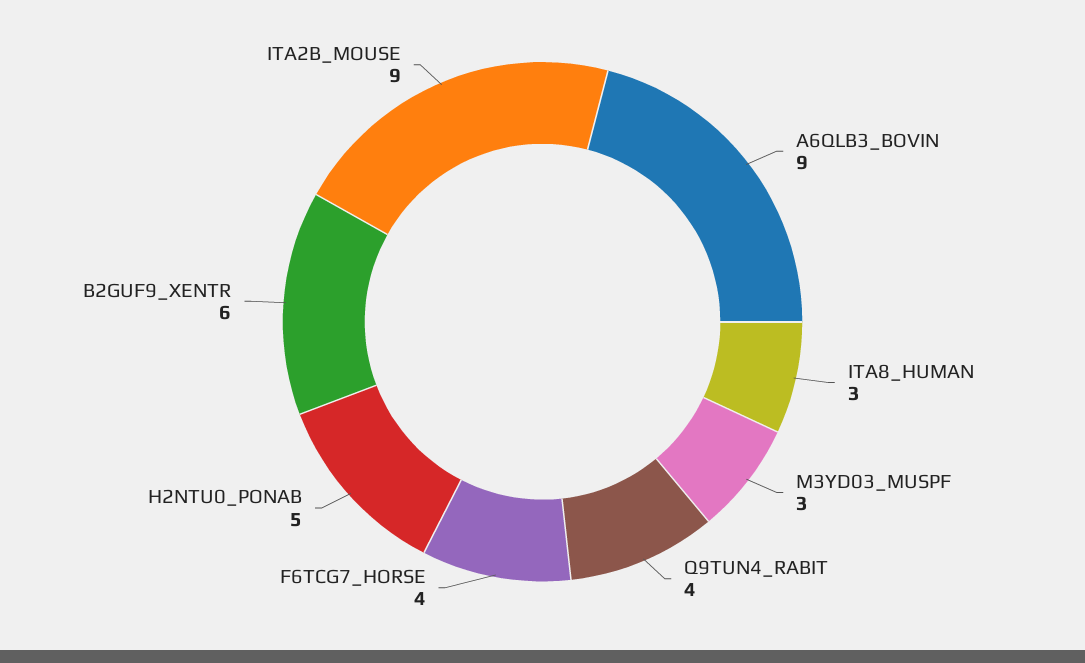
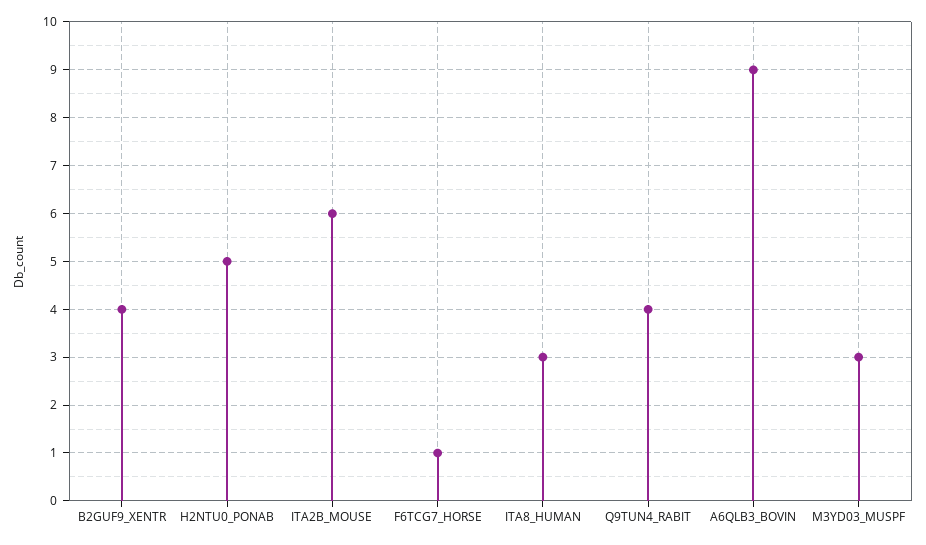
  {
    "A6QLB3_BOVIN": 9,
    "ITA8_HUMAN": 3,
    "M3YD03_MUSPF": 3,
    "Q9TUN4_RABIT": 4,
-   "F6TCG7_HORSE": 4,
+   "F6TCG7_HORSE": 1,
    "H2NTU0_PONAB": 5,
-   "B2GUF9_XENTR": 6,
+   "B2GUF9_XENTR": 4,
-   "ITA2B_MOUSE": 9
+   "ITA2B_MOUSE": 6
  }

